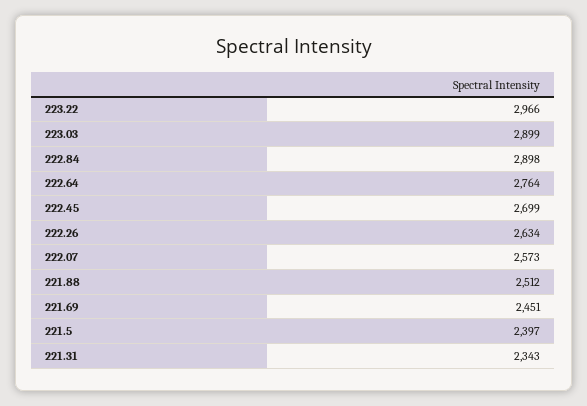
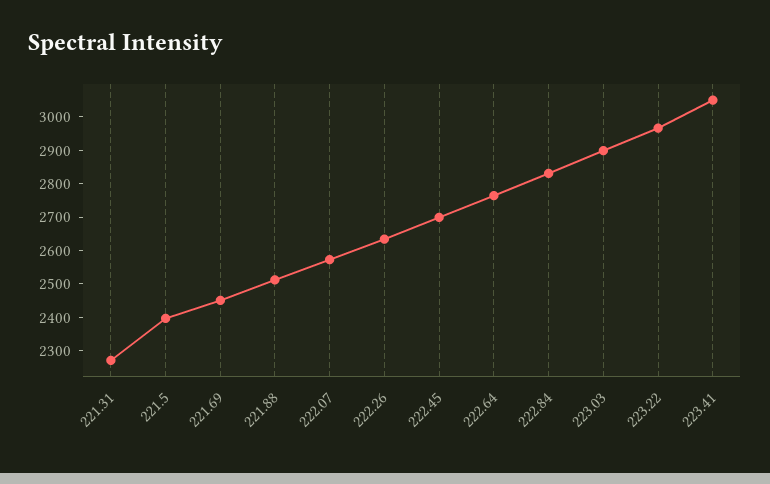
  {
    "223.22": 2966,
    "223.03": 2899,
-   "222.84": 2898,
+   "222.84": 2825,
    "222.64": 2764,
    "222.45": 2699,
    "222.26": 2634,
    "222.07": 2573,
    "221.88": 2512,
    "221.69": 2451,
    "221.5": 2397,
-   "221.31": 2343
+   "221.31": 2275,
+   "223.41": 3050
  }

